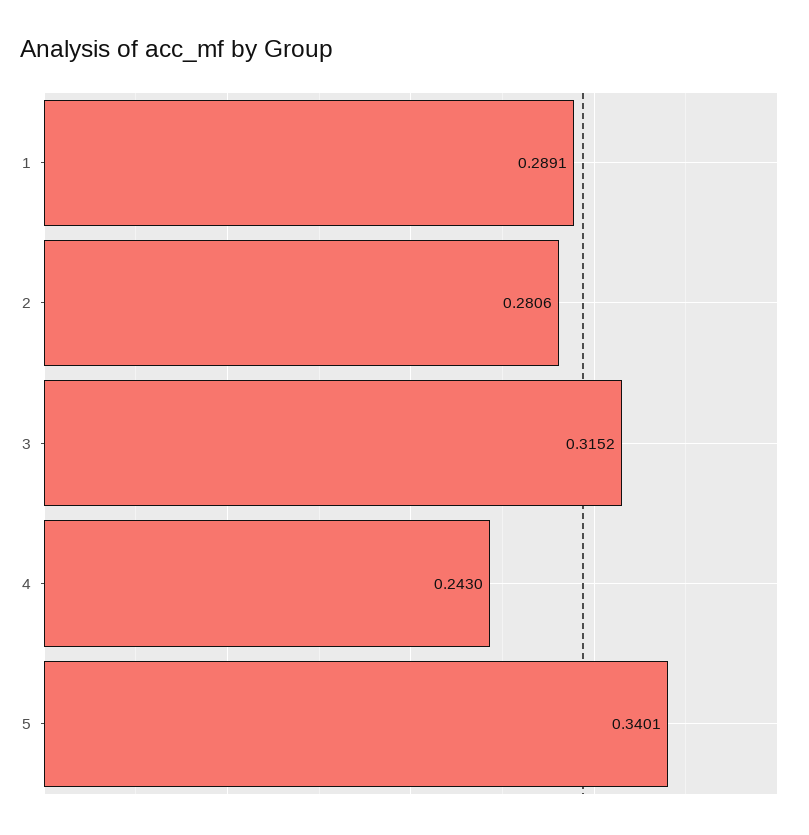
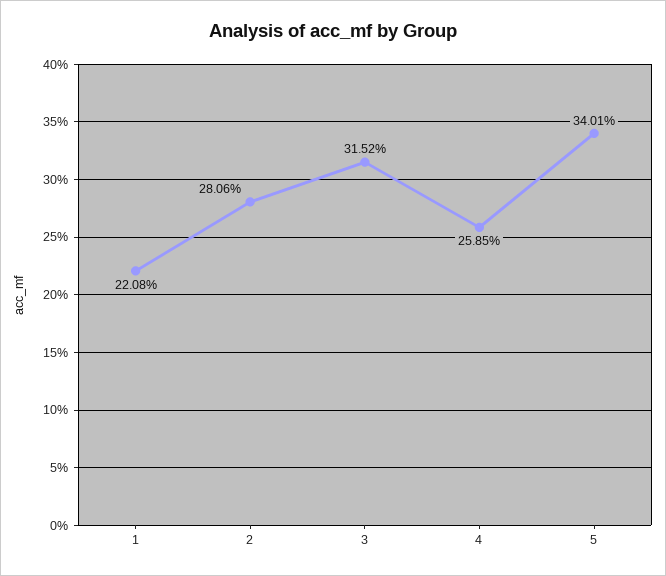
  {
-   "1": 0.2891,
+   "1": 0.2208,
    "2": 0.2806,
    "3": 0.3152,
-   "4": 0.243,
+   "4": 0.2585,
    "5": 0.3401
  }

